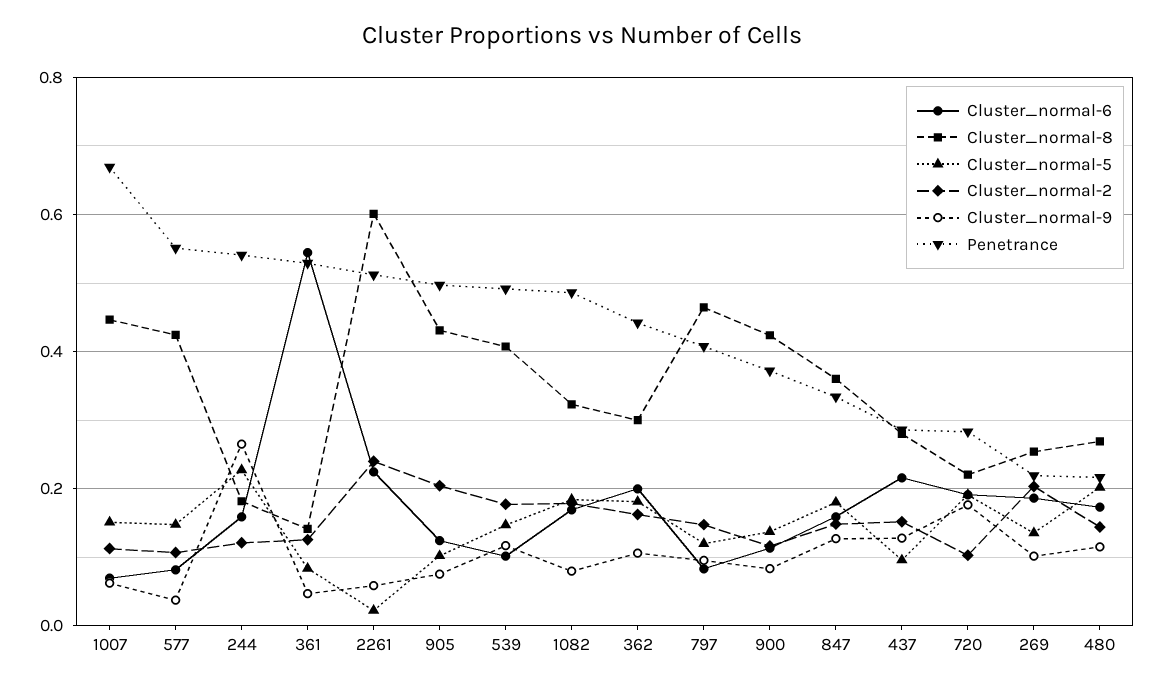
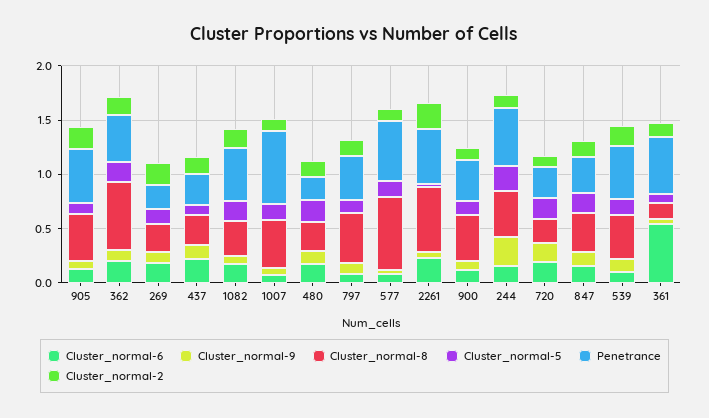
  {
    "Cluster_normal-6": {
      "1007": 0.06,
      "577": 0.08,
      "244": 0.16,
      "361": 0.54,
      "2261": 0.22,
      "905": 0.12,
      "539": 0.1,
      "1082": 0.16,
      "362": 0.2,
      "797": 0.08,
      "900": 0.12,
      "847": 0.16,
      "437": 0.22,
      "720": 0.2,
      "269": 0.18,
      "480": 0.18
    },
    "Cluster_normal-8": {
      "1007": 0.44,
-     "577": 0.42,
+     "577": 0.7,
-     "244": 0.18,
+     "244": 0.4,
      "361": 0.14,
      "2261": 0.6,
      "905": 0.44,
      "539": 0.4,
      "1082": 0.32,
-     "362": 0.3,
+     "362": 0.6,
      "797": 0.46,
      "900": 0.42,
      "847": 0.36,
      "437": 0.28,
      "720": 0.22,
      "269": 0.26,
      "480": 0.26
    },
    "Cluster_normal-5": {
      "1007": 0.16,
      "577": 0.14,
      "244": 0.22,
      "361": 0.08,
      "2261": 0.02,
      "905": 0.1,
      "539": 0.14,
      "1082": 0.18,
      "362": 0.18,
      "797": 0.12,
      "900": 0.14,
      "847": 0.18,
      "437": 0.1,
      "720": 0.2,
      "269": 0.14,
      "480": 0.2
    },
    "Cluster_normal-2": {
      "1007": 0.12,
      "577": 0.1,
      "244": 0.12,
      "361": 0.12,
      "2261": 0.24,
      "905": 0.2,
      "539": 0.18,
      "1082": 0.18,
      "362": 0.16,
      "797": 0.14,
      "900": 0.12,
      "847": 0.14,
      "437": 0.16,
      "720": 0.1,
      "269": 0.2,
      "480": 0.14
    },
    "Cluster_normal-9": {
      "1007": 0.06,
      "577": 0.04,
      "244": 0.26,
      "361": 0.04,
      "2261": 0.06,
      "905": 0.08,
      "539": 0.12,
      "1082": 0.08,
      "362": 0.1,
      "797": 0.1,
      "900": 0.08,
      "847": 0.12,
      "437": 0.12,
      "720": 0.18,
      "269": 0.1,
      "480": 0.12
    },
    "Penetrance": {
      "1007": 0.66,
      "577": 0.56,
      "244": 0.54,
      "361": 0.52,
      "2261": 0.52,
      "905": 0.5,
      "539": 0.5,
      "1082": 0.48,
      "362": 0.44,
      "797": 0.4,
      "900": 0.38,
      "847": 0.34,
      "437": 0.28,
      "720": 0.28,
      "269": 0.22,
      "480": 0.22
    }
  }

